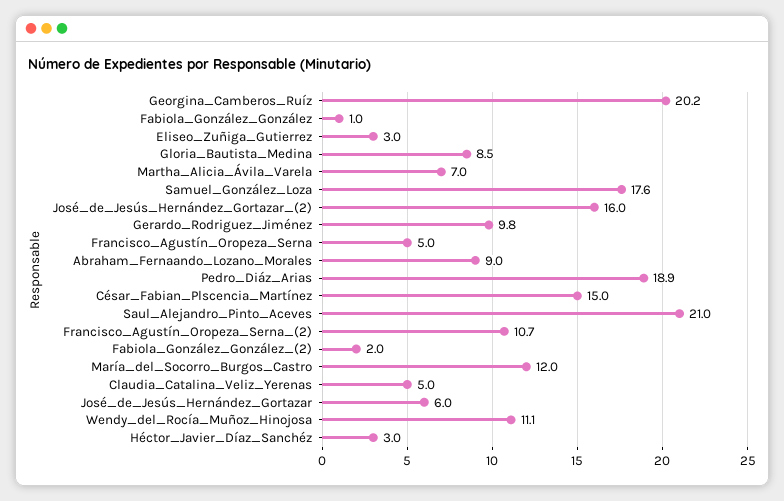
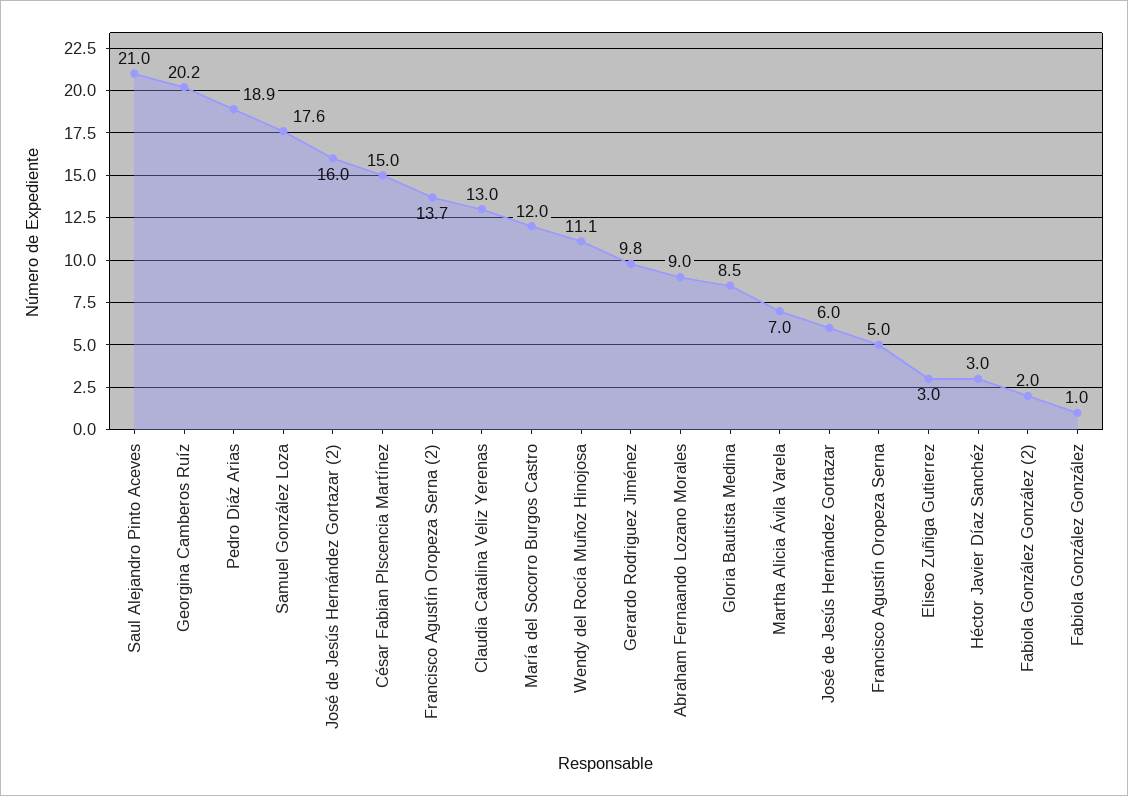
  {
    "Georgina_Camberos_Ruíz": 20.2,
    "Fabiola_González_González": 1,
    "Eliseo_Zuñiga_Gutierrez": 3,
    "Gloria_Bautista_Medina": 8.5,
    "Martha_Alicia_Ávila_Varela": 7,
    "Samuel_González_Loza": 17.6,
    "José_de_Jesús_Hernández_Gortazar_(2)": 16,
    "Gerardo_Rodriguez_Jiménez": 9.8,
    "Francisco_Agustín_Oropeza_Serna": 5,
    "Abraham_Fernaando_Lozano_Morales": 9,
    "Pedro_Diáz_Arias": 18.9,
    "César_Fabian_Plscencia_Martínez": 15,
    "Saul_Alejandro_Pinto_Aceves": 21,
-   "Francisco_Agustín_Oropeza_Serna_(2)": 10.7,
+   "Francisco_Agustín_Oropeza_Serna_(2)": 13.7,
    "Fabiola_González_González_(2)": 2,
    "María_del_Socorro_Burgos_Castro": 12,
-   "Claudia_Catalina_Veliz_Yerenas": 5,
+   "Claudia_Catalina_Veliz_Yerenas": 13,
    "José_de_Jesús_Hernández_Gortazar": 6,
    "Wendy_del_Rocía_Muñoz_Hinojosa": 11.1,
    "Héctor_Javier_Díaz_Sanchéz": 3
  }

